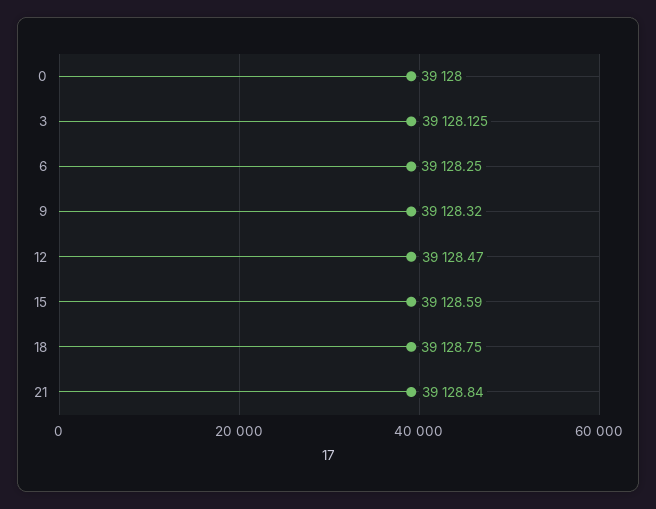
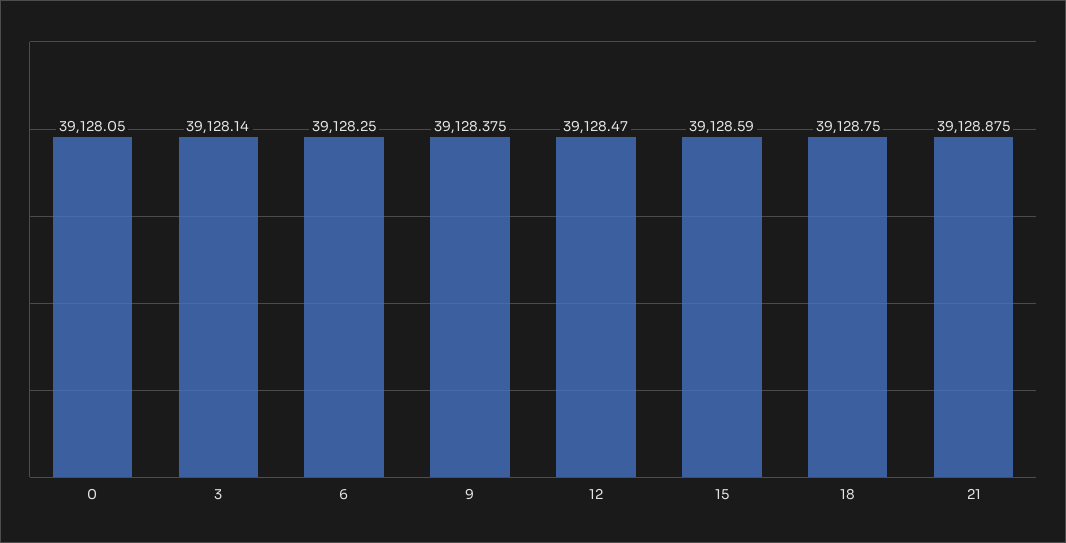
  {
-   "0": 39128,
+   "0": 39128.05,
-   "3": 39128.125,
+   "3": 39128.14,
    "6": 39128.25,
-   "9": 39128.32,
+   "9": 39128.375,
    "12": 39128.47,
    "15": 39128.59,
    "18": 39128.75,
-   "21": 39128.84
+   "21": 39128.875
  }

